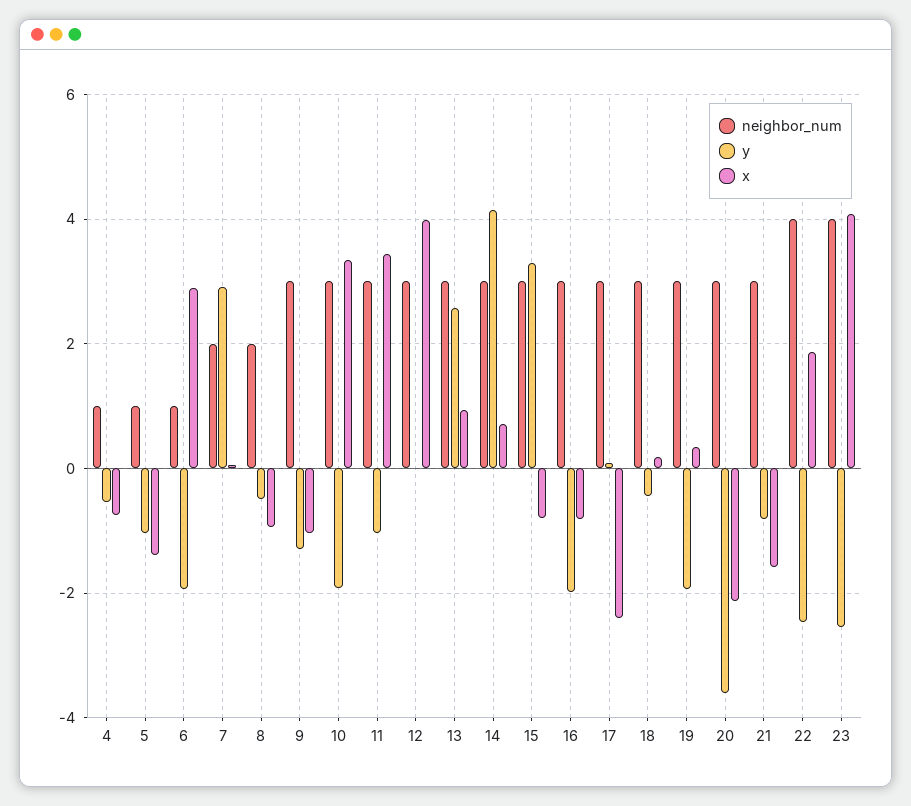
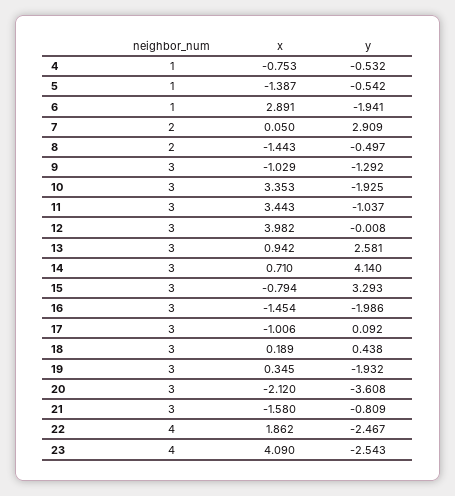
  {
    "neighbor_num": {
      "4": 1,
      "5": 1,
      "6": 1,
      "7": 2,
      "8": 2,
      "9": 3,
      "10": 3,
      "11": 3,
      "12": 3,
      "13": 3,
      "14": 3,
      "15": 3,
      "16": 3,
      "17": 3,
      "18": 3,
      "19": 3,
      "20": 3,
      "21": 3,
      "22": 4,
      "23": 4
    },
    "y": {
      "4": -0.532,
-     "5": -1,
+     "5": -0.542,
      "6": -1.941,
      "7": 2.909,
      "8": -0.497,
      "9": -1.292,
      "10": -1.925,
      "11": -1.037,
      "12": -0.008,
      "13": 2.581,
      "14": 4.14,
      "15": 3.293,
      "16": -1.986,
      "17": 0.092,
-     "18": -0.4,
+     "18": 0.438,
      "19": -1.932,
      "20": -3.608,
      "21": -0.809,
      "22": -2.467,
      "23": -2.543
    },
    "x": {
      "4": -0.753,
      "5": -1.387,
      "6": 2.891,
      "7": 0.05,
-     "8": -1,
+     "8": -1.443,
      "9": -1.029,
      "10": 3.353,
      "11": 3.443,
      "12": 3.982,
      "13": 0.942,
      "14": 0.71,
      "15": -0.794,
-     "16": -0.8,
+     "16": -1.454,
-     "17": -2.4,
+     "17": -1.006,
      "18": 0.189,
      "19": 0.345,
      "20": -2.12,
      "21": -1.58,
      "22": 1.862,
      "23": 4.09
    }
  }

